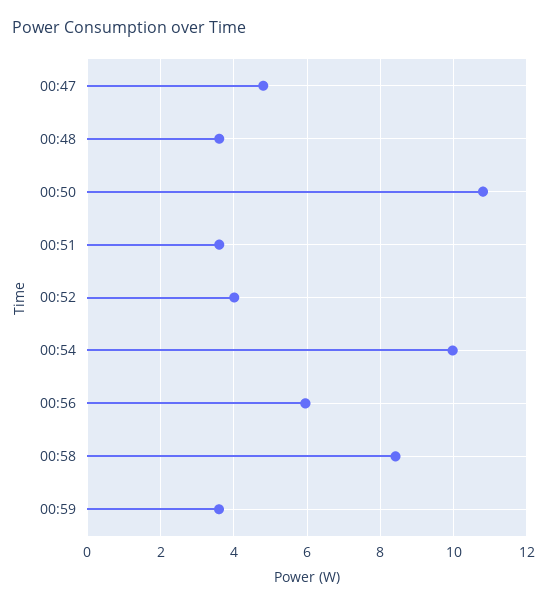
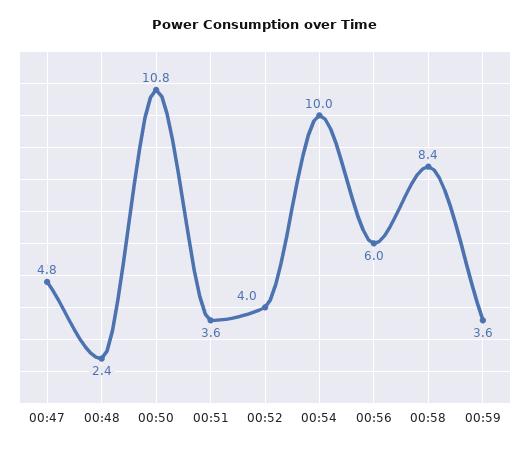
  {
    "00:47": 4.8,
-   "00:48": 3.6,
+   "00:48": 2.4,
    "00:50": 10.8,
    "00:51": 3.6,
    "00:52": 4,
    "00:54": 10,
    "00:56": 6,
    "00:58": 8.4,
    "00:59": 3.6
  }

